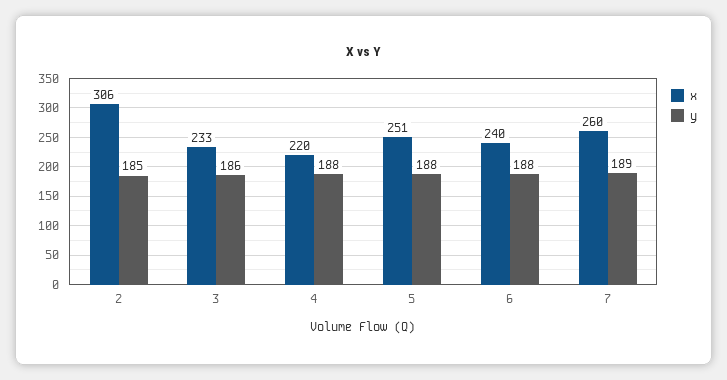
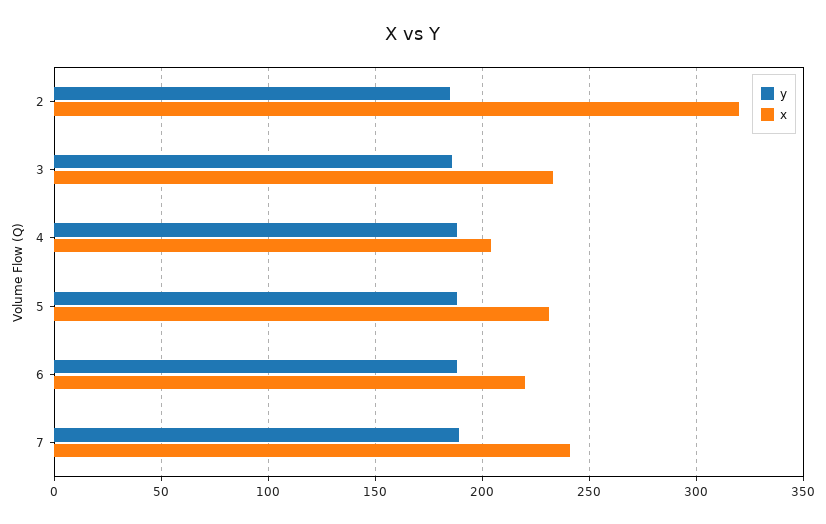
  {
    "x": {
-     "2": 306,
+     "2": 320,
      "3": 233,
-     "4": 220,
+     "4": 205,
-     "5": 251,
+     "5": 230,
-     "6": 240,
+     "6": 220,
-     "7": 260
+     "7": 240
    },
    "y": {
      "2": 185,
      "3": 186,
      "4": 188,
      "5": 188,
      "6": 188,
      "7": 189
    }
  }

